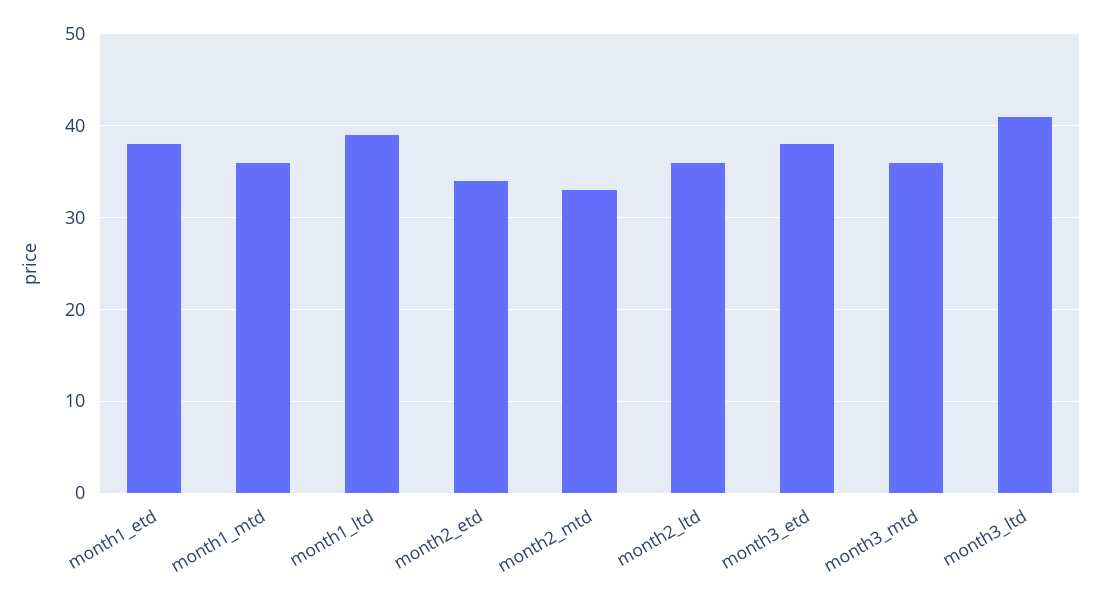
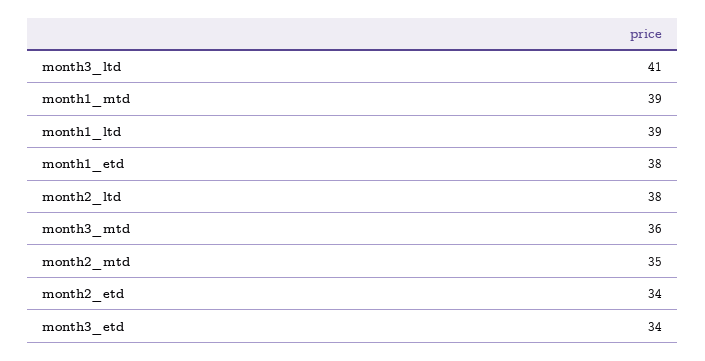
  {
    "month1_etd": 38,
-   "month1_mtd": 36,
+   "month1_mtd": 39,
    "month1_ltd": 39,
    "month2_etd": 34,
-   "month2_mtd": 33,
+   "month2_mtd": 35,
-   "month2_ltd": 36,
+   "month2_ltd": 38,
-   "month3_etd": 38,
+   "month3_etd": 34,
    "month3_mtd": 36,
    "month3_ltd": 41
  }

